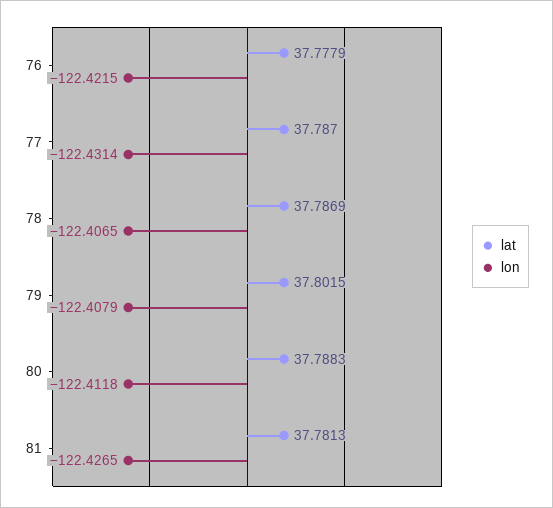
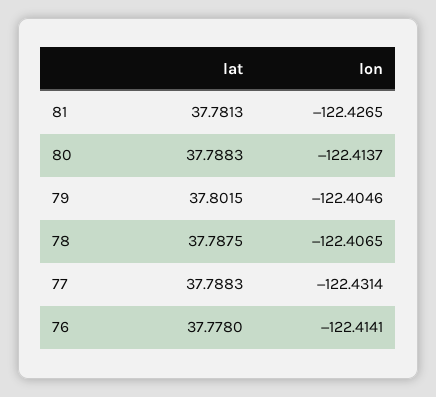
  {
    "lat": {
-     "76": 37.7779,
+     "76": 37.778,
-     "77": 37.787,
+     "77": 37.7883,
-     "78": 37.7869,
+     "78": 37.7875,
      "79": 37.8015,
      "80": 37.7883,
      "81": 37.7813
    },
    "lon": {
-     "76": -122.4215,
+     "76": -122.4141,
      "77": -122.4314,
      "78": -122.4065,
-     "79": -122.4079,
+     "79": -122.4046,
-     "80": -122.4118,
+     "80": -122.4137,
      "81": -122.4265
    }
  }

